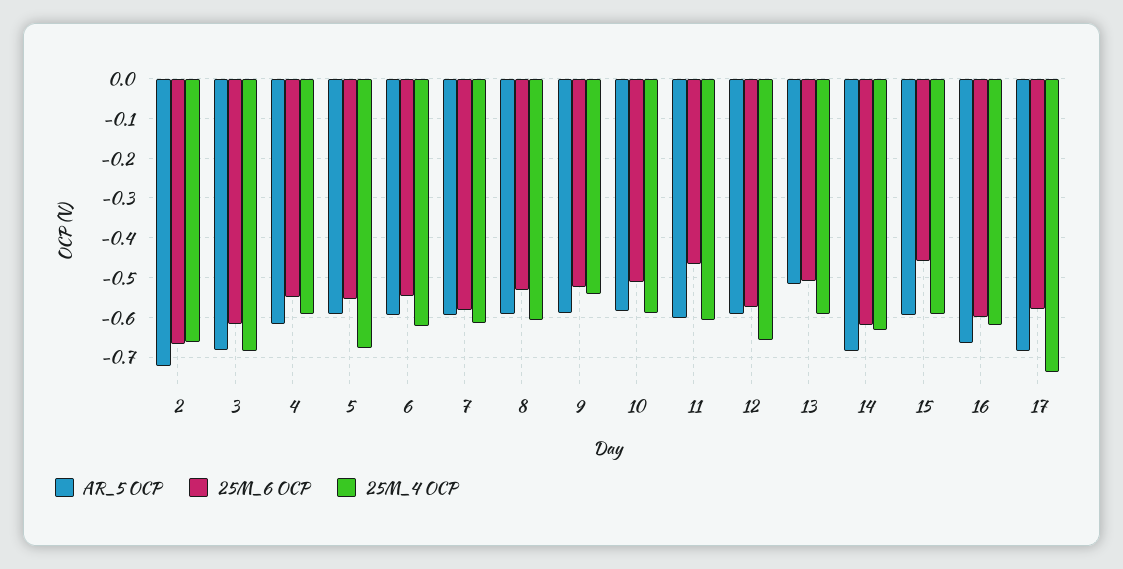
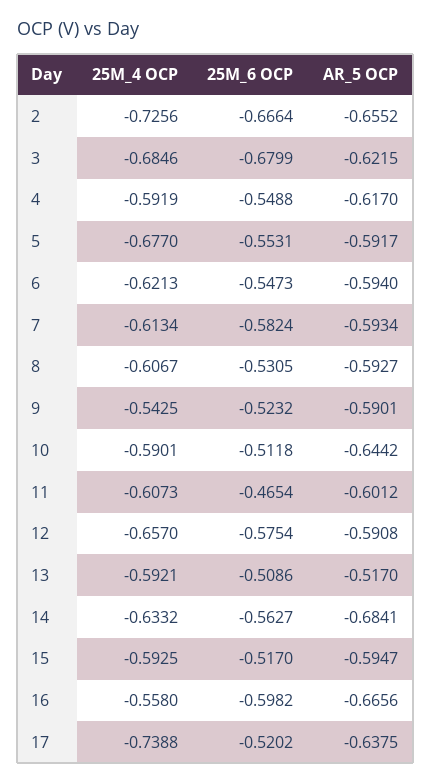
  {
    "AR_5 OCP": {
-     "2": -0.72,
+     "2": -0.6552,
-     "3": -0.68,
+     "3": -0.6215,
      "4": -0.617,
      "5": -0.5917,
      "6": -0.594,
      "7": -0.5934,
      "8": -0.5927,
      "9": -0.5901,
-     "10": -0.58,
+     "10": -0.6442,
      "11": -0.6012,
      "12": -0.5908,
      "13": -0.517,
      "14": -0.6841,
      "15": -0.5947,
      "16": -0.6656,
-     "17": -0.68
+     "17": -0.6375
    },
    "25M_6 OCP": {
      "2": -0.6664,
-     "3": -0.62,
+     "3": -0.6799,
      "4": -0.5488,
      "5": -0.5531,
      "6": -0.5473,
      "7": -0.5824,
      "8": -0.5305,
      "9": -0.5232,
      "10": -0.5118,
      "11": -0.4654,
      "12": -0.5754,
      "13": -0.5086,
-     "14": -0.62,
+     "14": -0.5627,
-     "15": -0.46,
+     "15": -0.517,
      "16": -0.5982,
-     "17": -0.58
+     "17": -0.5202
    },
    "25M_4 OCP": {
-     "2": -0.66,
+     "2": -0.7256,
      "3": -0.6846,
      "4": -0.5919,
      "5": -0.677,
      "6": -0.6213,
      "7": -0.6134,
      "8": -0.6067,
      "9": -0.5425,
      "10": -0.5901,
      "11": -0.6073,
      "12": -0.657,
      "13": -0.5921,
      "14": -0.6332,
      "15": -0.5925,
-     "16": -0.62,
+     "16": -0.558,
      "17": -0.7388
    }
  }

